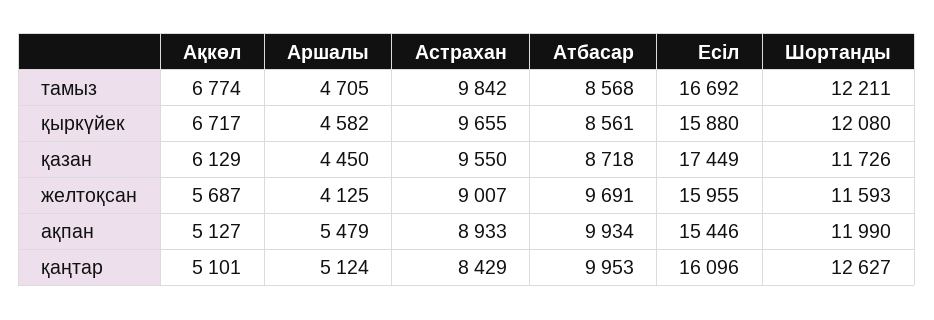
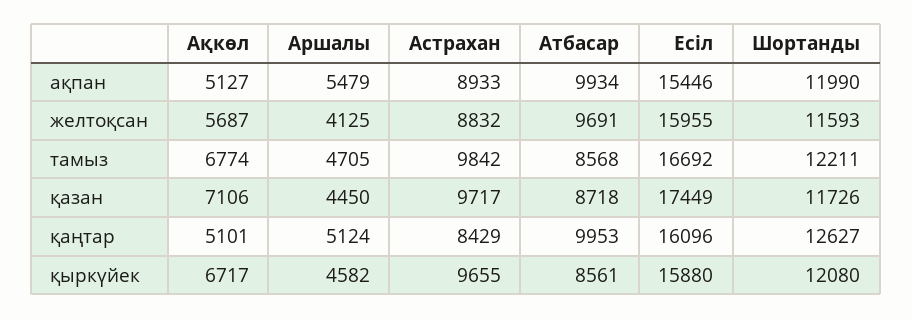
  {
    "Ақкөл": {
      "тамыз": 6774,
      "қыркүйек": 6717,
-     "қазан": 6129,
+     "қазан": 7106,
      "желтоқсан": 5687,
      "ақпан": 5127,
      "қаңтар": 5101
    },
    "Аршалы": {
      "тамыз": 4705,
      "қыркүйек": 4582,
      "қазан": 4450,
      "желтоқсан": 4125,
      "ақпан": 5479,
      "қаңтар": 5124
    },
    "Астрахан": {
      "тамыз": 9842,
      "қыркүйек": 9655,
-     "қазан": 9550,
+     "қазан": 9717,
-     "желтоқсан": 9007,
+     "желтоқсан": 8832,
      "ақпан": 8933,
      "қаңтар": 8429
    },
    "Атбасар": {
      "тамыз": 8568,
      "қыркүйек": 8561,
      "қазан": 8718,
      "желтоқсан": 9691,
      "ақпан": 9934,
      "қаңтар": 9953
    },
    "Есіл": {
      "тамыз": 16692,
      "қыркүйек": 15880,
      "қазан": 17449,
      "желтоқсан": 15955,
      "ақпан": 15446,
      "қаңтар": 16096
    },
    "Шортанды": {
      "тамыз": 12211,
      "қыркүйек": 12080,
      "қазан": 11726,
      "желтоқсан": 11593,
      "ақпан": 11990,
      "қаңтар": 12627
    }
  }

